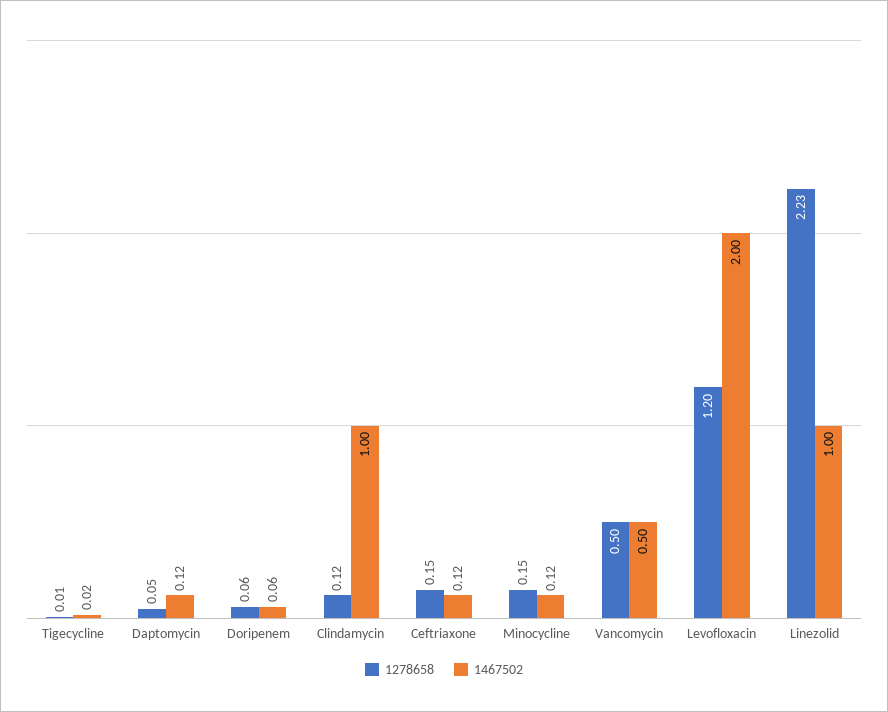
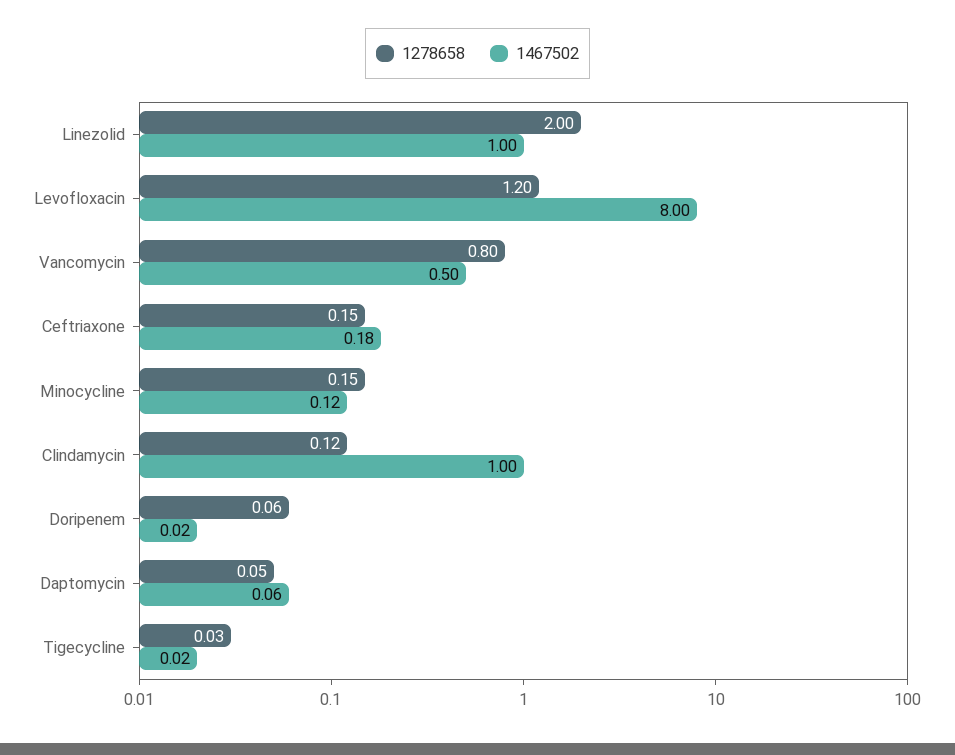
  {
    "1278658": {
-     "Tigecycline": 0.01,
+     "Tigecycline": 0.03,
      "Daptomycin": 0.05,
      "Doripenem": 0.06,
      "Clindamycin": 0.12,
      "Ceftriaxone": 0.15,
      "Minocycline": 0.15,
-     "Vancomycin": 0.5,
+     "Vancomycin": 0.8,
      "Levofloxacin": 1.2,
-     "Linezolid": 2.23
+     "Linezolid": 2
    },
    "1467502": {
      "Tigecycline": 0.02,
-     "Daptomycin": 0.12,
+     "Daptomycin": 0.06,
-     "Doripenem": 0.06,
+     "Doripenem": 0.02,
      "Clindamycin": 1,
-     "Ceftriaxone": 0.12,
+     "Ceftriaxone": 0.18,
      "Minocycline": 0.12,
      "Vancomycin": 0.5,
-     "Levofloxacin": 2,
+     "Levofloxacin": 8,
      "Linezolid": 1
    }
  }

